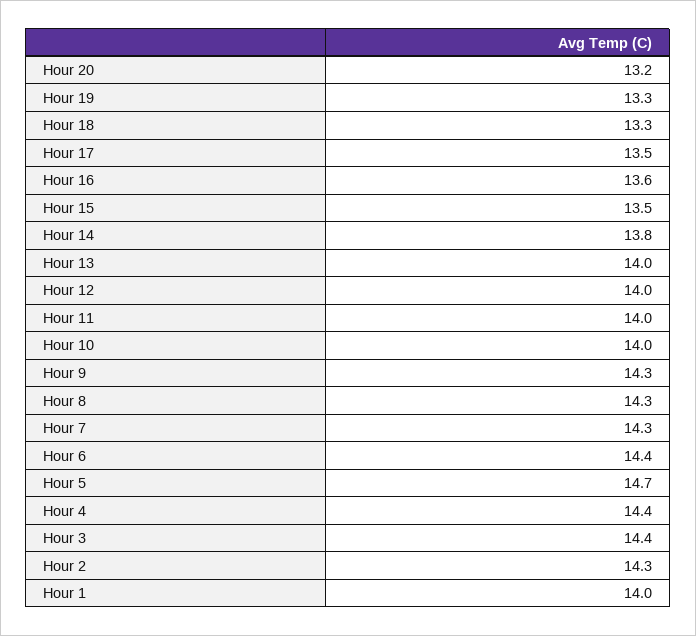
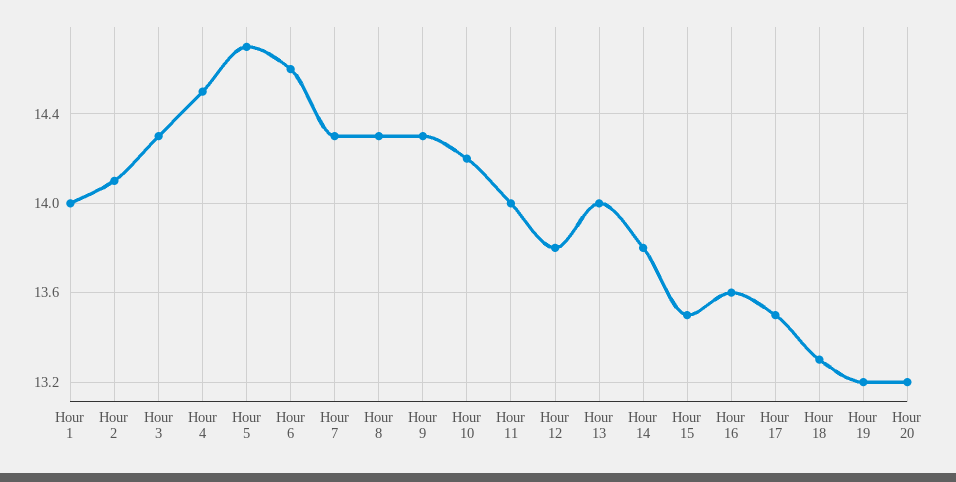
  {
    "Hour 20": 13.2,
-   "Hour 19": 13.3,
+   "Hour 19": 13.2,
    "Hour 18": 13.3,
    "Hour 17": 13.5,
    "Hour 16": 13.6,
    "Hour 15": 13.5,
    "Hour 14": 13.8,
    "Hour 13": 14,
-   "Hour 12": 14,
+   "Hour 12": 13.8,
    "Hour 11": 14,
-   "Hour 10": 14,
+   "Hour 10": 14.2,
    "Hour 9": 14.3,
    "Hour 8": 14.3,
    "Hour 7": 14.3,
-   "Hour 6": 14.4,
+   "Hour 6": 14.6,
    "Hour 5": 14.7,
-   "Hour 4": 14.4,
+   "Hour 4": 14.5,
-   "Hour 3": 14.4,
+   "Hour 3": 14.3,
-   "Hour 2": 14.3,
+   "Hour 2": 14.1,
    "Hour 1": 14
  }

